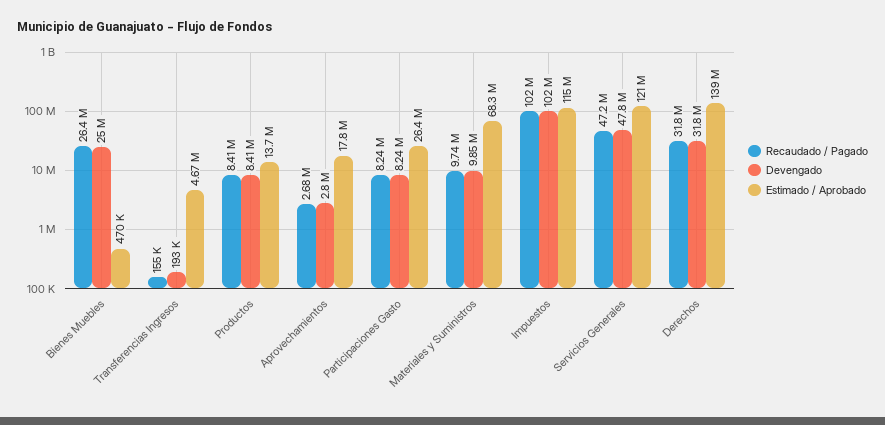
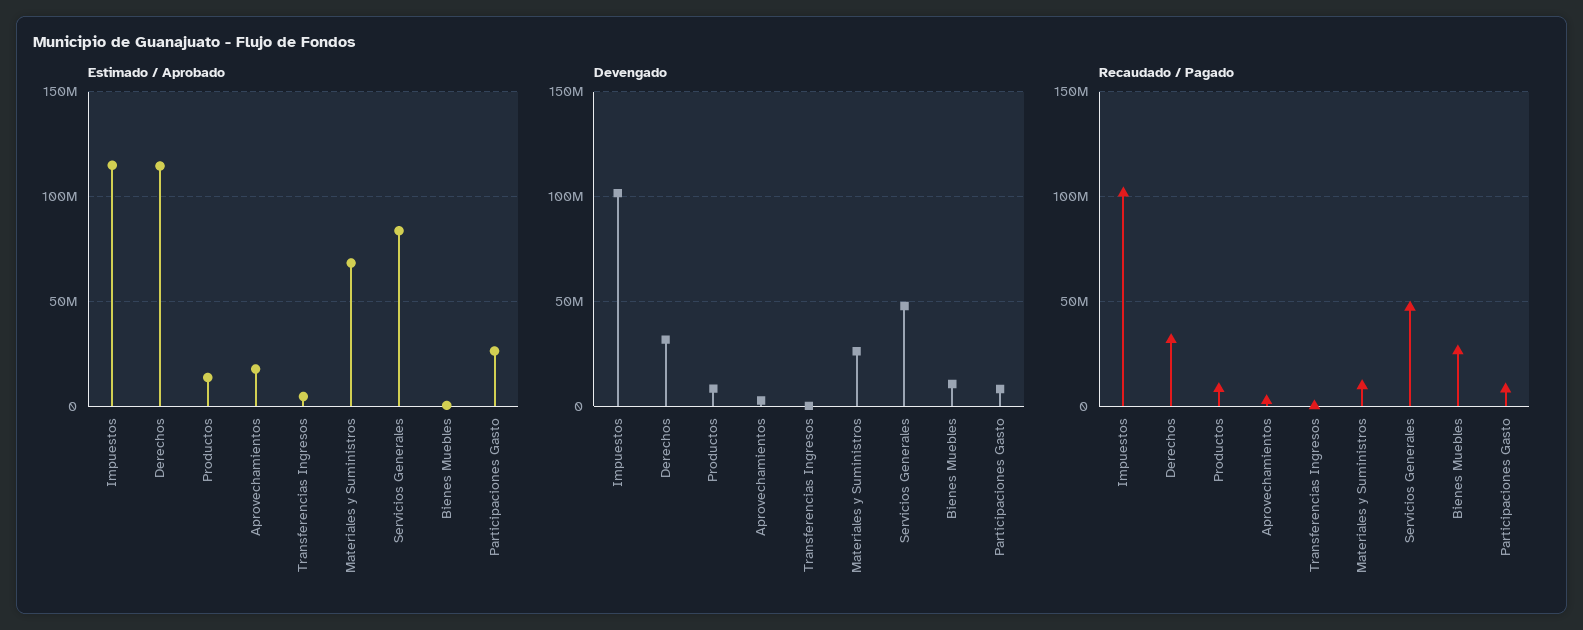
  {
    "Recaudado / Pagado": {
      "Bienes Muebles": 26400000,
      "Transferencias Ingresos": 155000,
      "Productos": 8410000,
      "Aprovechamientos": 2680000,
      "Participaciones Gasto": 8240000,
      "Materiales y Suministros": 9740000,
      "Impuestos": 102000000,
      "Servicios Generales": 47200000,
      "Derechos": 31800000
    },
    "Devengado": {
-     "Bienes Muebles": 25000000,
+     "Bienes Muebles": 10000000,
      "Transferencias Ingresos": 193000,
      "Productos": 8410000,
      "Aprovechamientos": 2800000,
      "Participaciones Gasto": 8240000,
-     "Materiales y Suministros": 9850000,
+     "Materiales y Suministros": 25000000,
      "Impuestos": 102000000,
      "Servicios Generales": 47800000,
      "Derechos": 31800000
    },
    "Estimado / Aprobado": {
      "Bienes Muebles": 470000,
      "Transferencias Ingresos": 4670000,
      "Productos": 13700000,
      "Aprovechamientos": 17800000,
      "Participaciones Gasto": 26400000,
      "Materiales y Suministros": 68300000,
      "Impuestos": 115000000,
-     "Servicios Generales": 121000000,
+     "Servicios Generales": 85000000,
-     "Derechos": 139000000
+     "Derechos": 115000000
    }
  }

